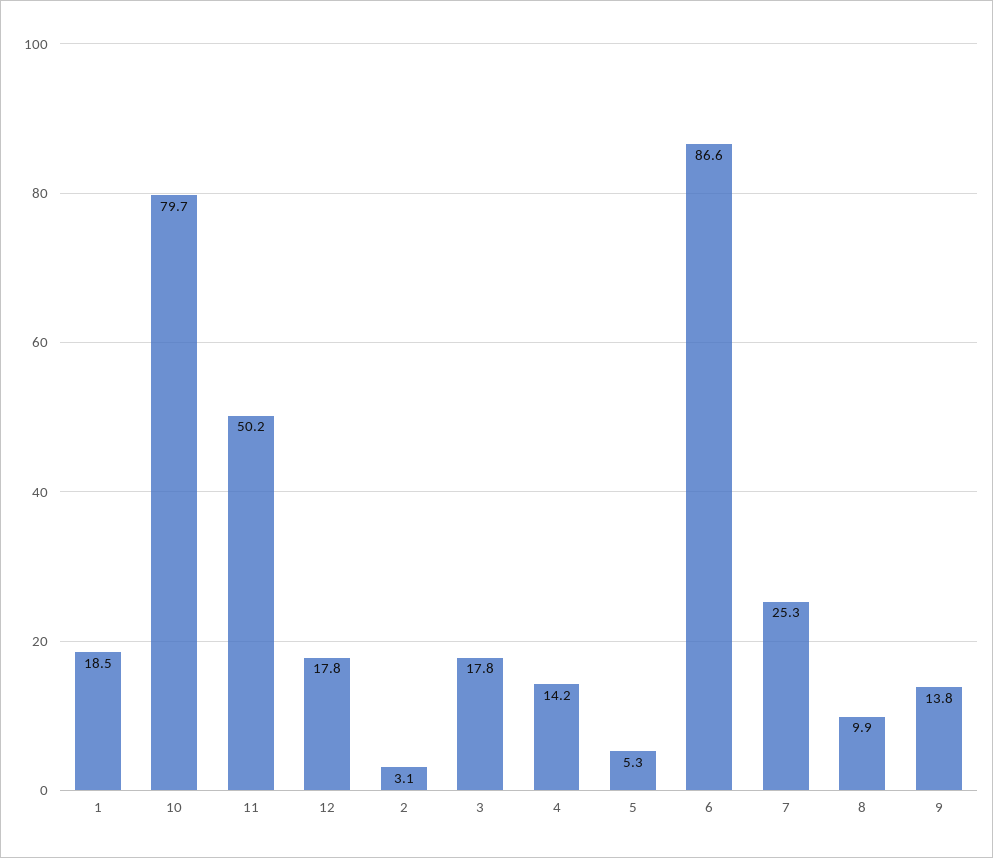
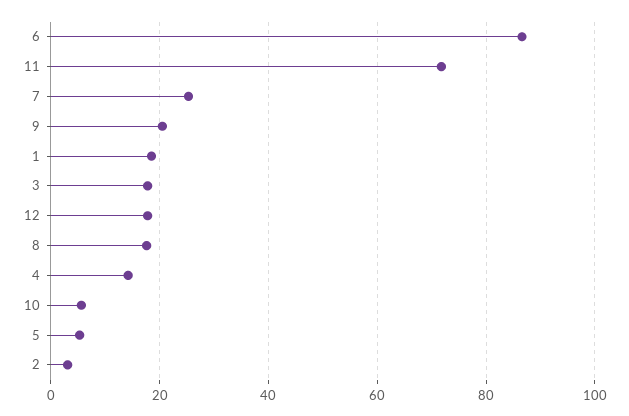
  {
    "1": 18.5,
-   "10": 79.7,
+   "10": 6,
-   "11": 50.2,
+   "11": 72,
    "12": 17.8,
    "2": 3.1,
    "3": 17.8,
    "4": 14.2,
    "5": 5.3,
    "6": 86.6,
    "7": 25.3,
-   "8": 9.9,
+   "8": 18,
-   "9": 13.8
+   "9": 20
  }

